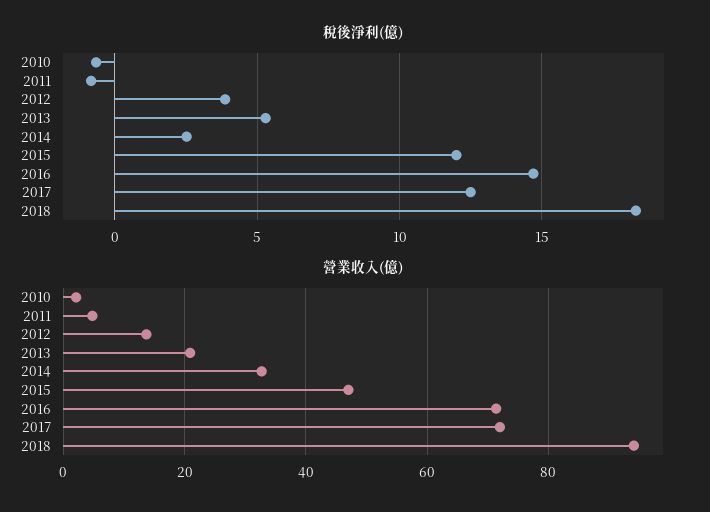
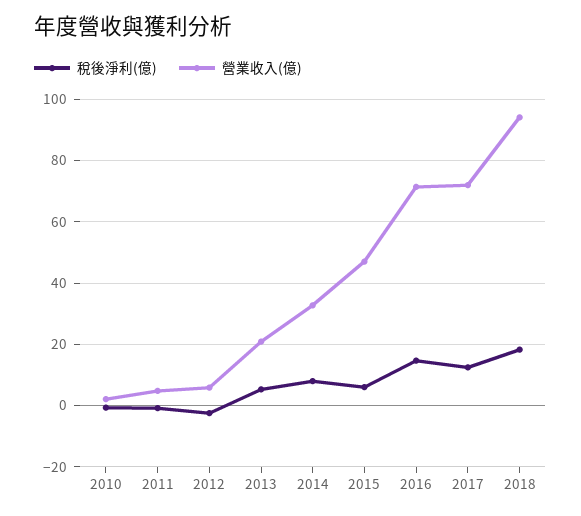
  {
    "稅後淨利(億)": {
      "2010": -0.5,
      "2011": -1,
-     "2012": 4,
+     "2012": -2,
      "2013": 5.5,
-     "2014": 2.5,
+     "2014": 8,
-     "2015": 12,
+     "2015": 6,
      "2016": 14.5,
      "2017": 12.5,
      "2018": 18.5
    },
    "營業收入(億)": {
      "2010": 2,
      "2011": 4,
-     "2012": 14,
+     "2012": 6,
      "2013": 20,
      "2014": 32,
      "2015": 48,
      "2016": 72,
      "2017": 72,
      "2018": 94
    }
  }

